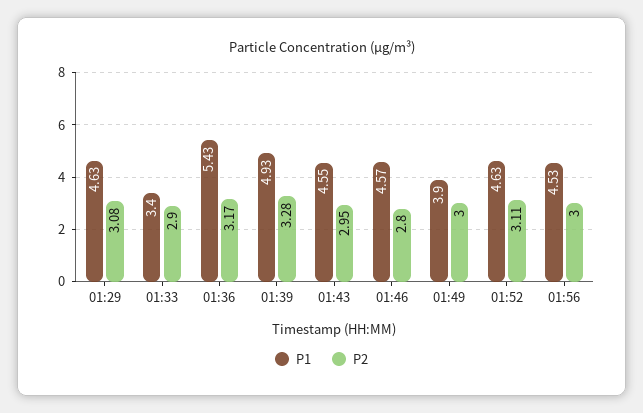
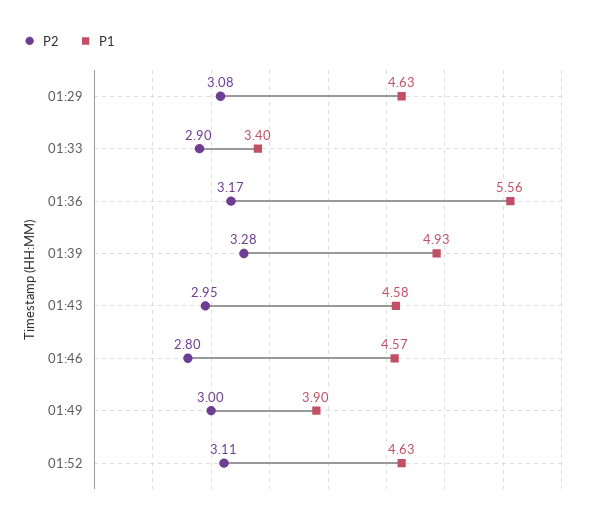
  {
    "P1": {
      "01:29": 4.63,
      "01:33": 3.4,
-     "01:36": 5.43,
+     "01:36": 5.56,
      "01:39": 4.93,
-     "01:43": 4.55,
+     "01:43": 4.58,
      "01:46": 4.57,
      "01:49": 3.9,
-     "01:52": 4.63,
+     "01:52": 4.63
-     "01:56": 4.53
    },
    "P2": {
      "01:29": 3.08,
      "01:33": 2.9,
      "01:36": 3.17,
      "01:39": 3.28,
      "01:43": 2.95,
      "01:46": 2.8,
      "01:49": 3,
-     "01:52": 3.11,
+     "01:52": 3.11
-     "01:56": 3
    }
  }

